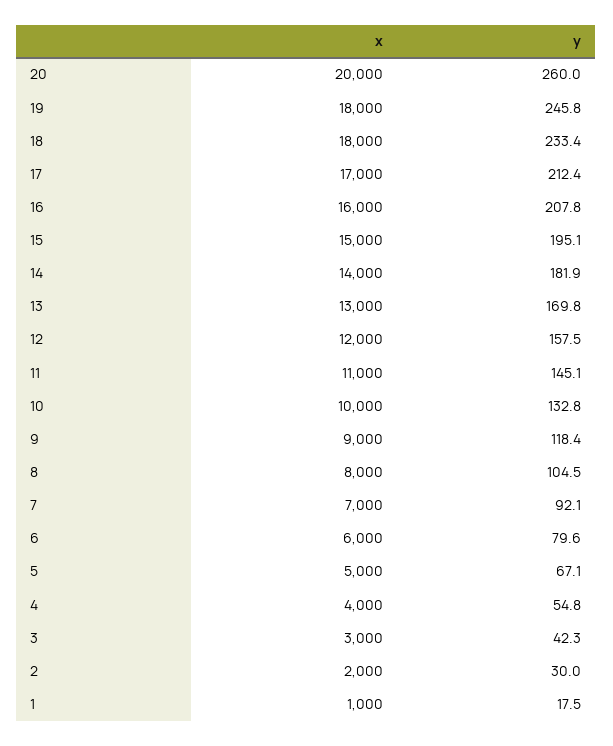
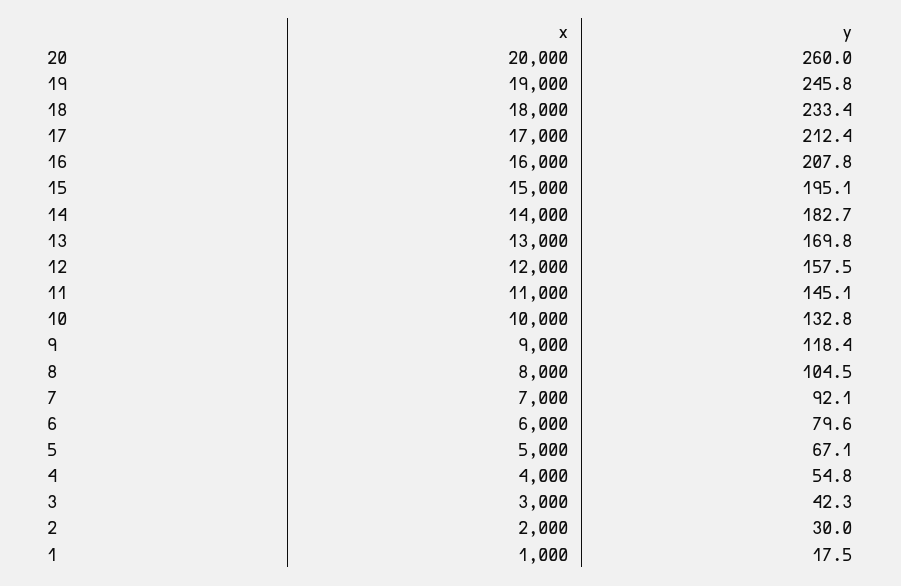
  {
    "x": {
      "20": 20000,
-     "19": 18000,
+     "19": 19000,
      "18": 18000,
      "17": 17000,
      "16": 16000,
      "15": 15000,
      "14": 14000,
      "13": 13000,
      "12": 12000,
      "11": 11000,
      "10": 10000,
      "9": 9000,
      "8": 8000,
      "7": 7000,
      "6": 6000,
      "5": 5000,
      "4": 4000,
      "3": 3000,
      "2": 2000,
      "1": 1000
    },
    "y": {
      "20": 260,
      "19": 245.8,
      "18": 233.4,
      "17": 212.4,
      "16": 207.8,
      "15": 195.1,
-     "14": 181.9,
+     "14": 182.7,
      "13": 169.8,
      "12": 157.5,
      "11": 145.1,
      "10": 132.8,
      "9": 118.4,
      "8": 104.5,
      "7": 92.1,
      "6": 79.6,
      "5": 67.1,
      "4": 54.8,
      "3": 42.3,
      "2": 30,
      "1": 17.5
    }
  }

